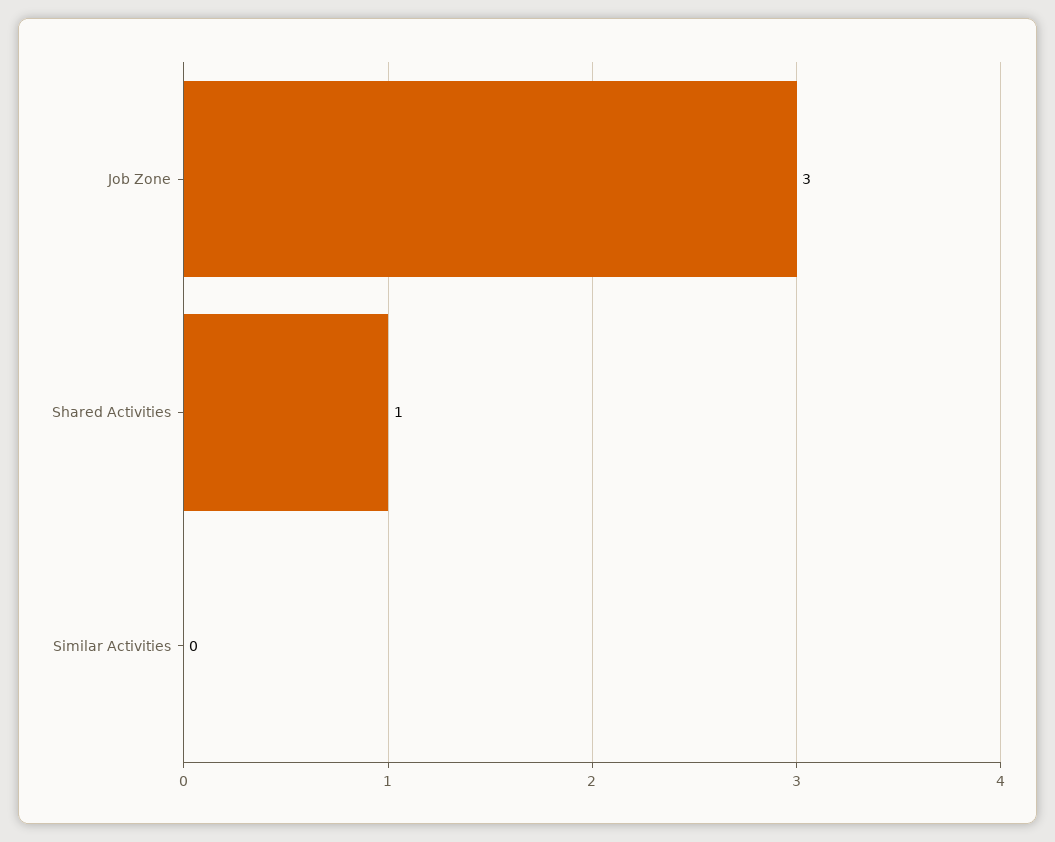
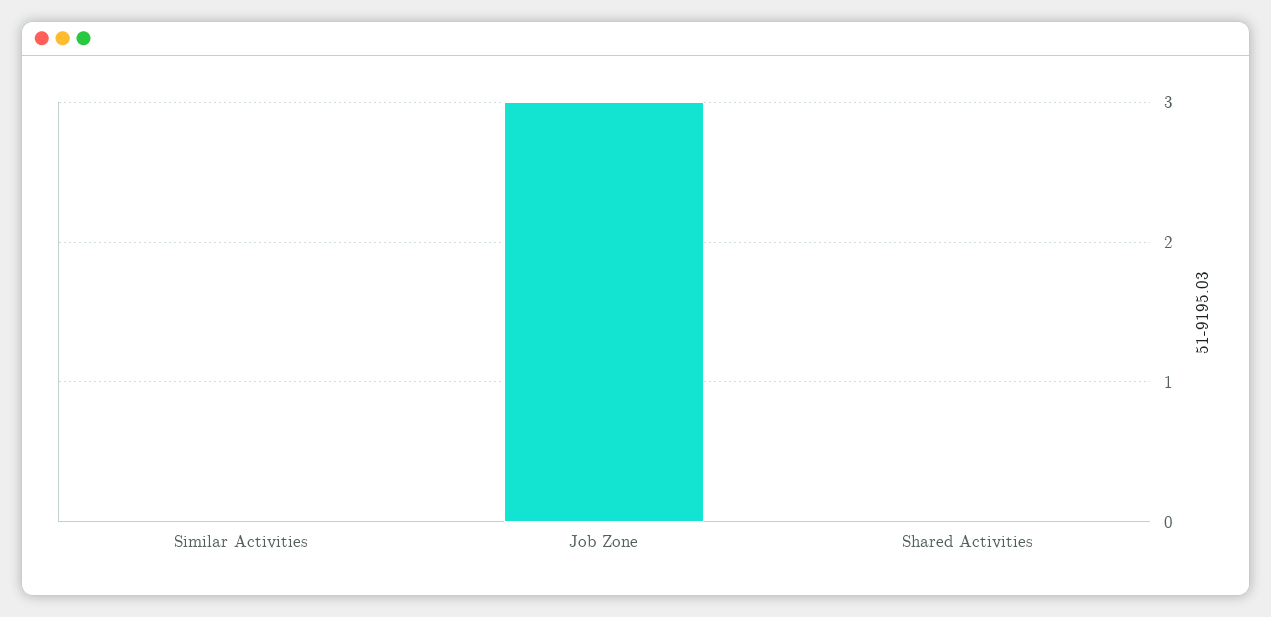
  {
    "Job Zone": 3,
-   "Shared Activities": 1,
+   "Shared Activities": 0,
    "Similar Activities": 0
  }

